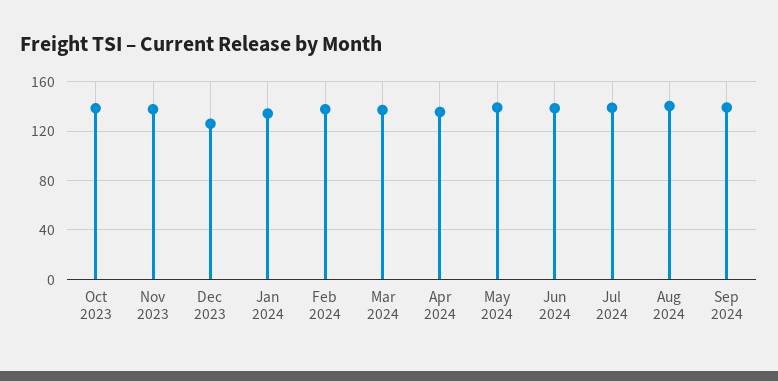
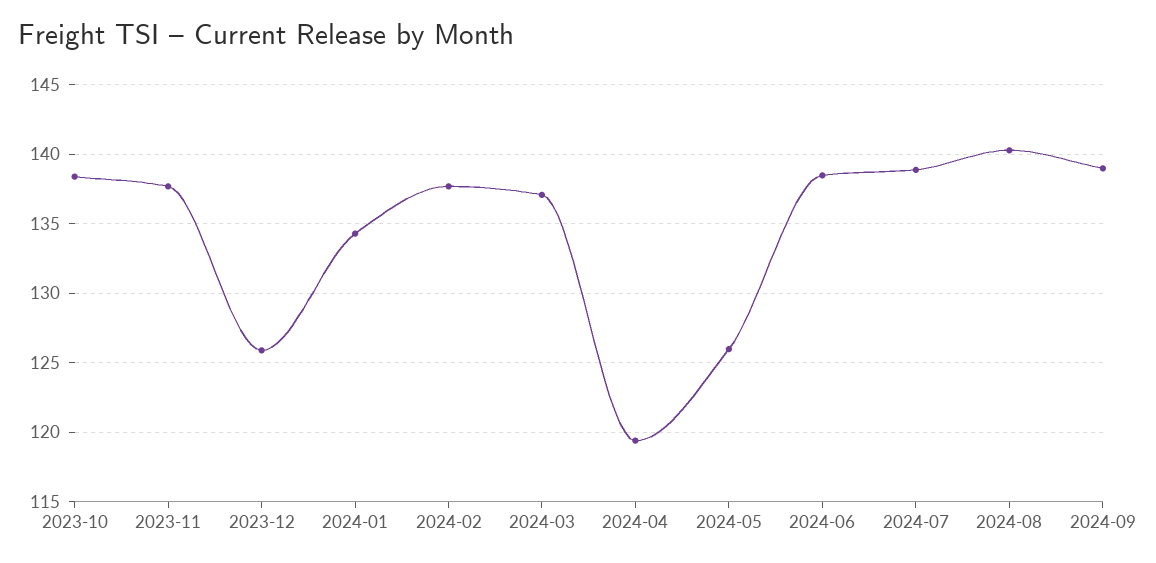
  {
    "Oct 2023": 138.5,
    "Nov 2023": 137.5,
    "Dec 2023": 126,
    "Jan 2024": 134.5,
    "Feb 2024": 137.5,
    "Mar 2024": 137,
-   "Apr 2024": 135,
+   "Apr 2024": 119.5,
-   "May 2024": 140,
+   "May 2024": 126,
    "Jun 2024": 138.5,
    "Jul 2024": 139,
    "Aug 2024": 140.5,
    "Sep 2024": 139
  }

